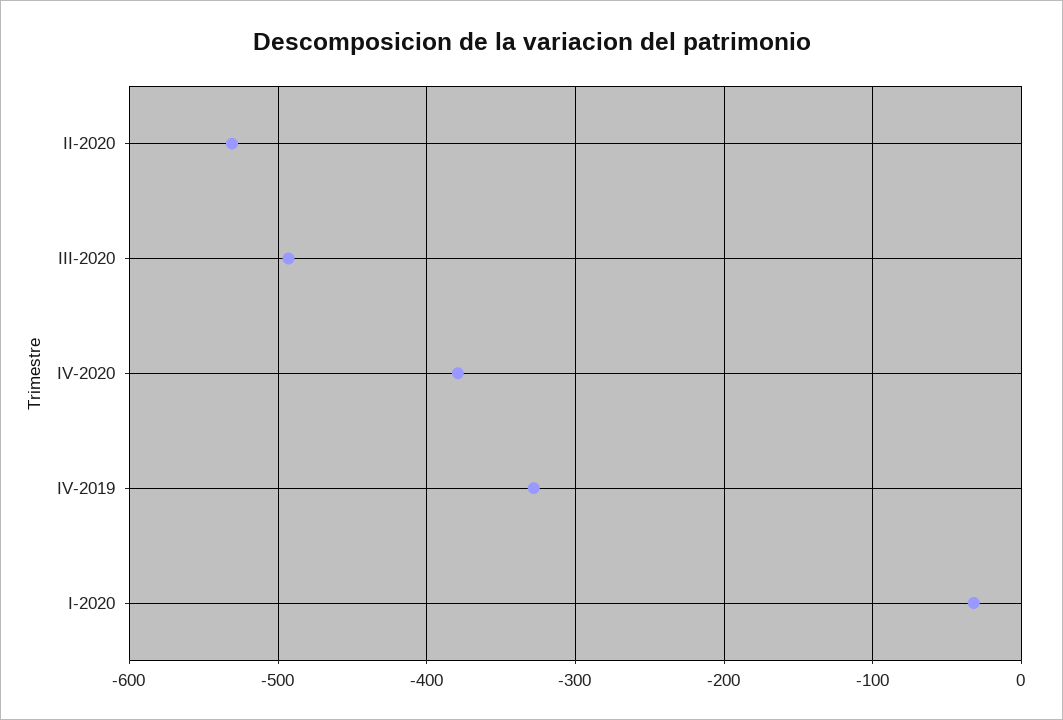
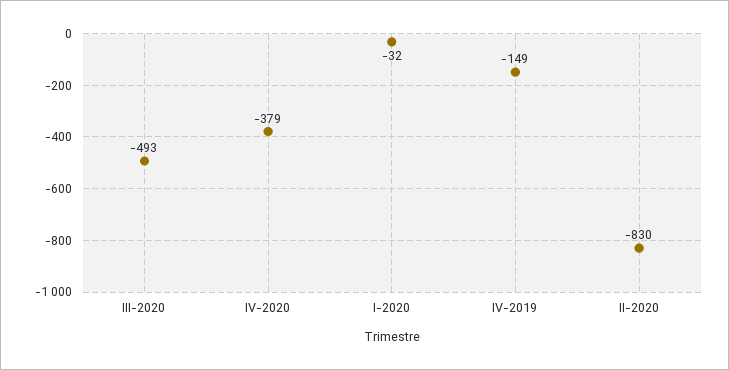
  {
-   "II-2020": -530,
+   "II-2020": -830,
    "III-2020": -493,
    "IV-2020": -379,
-   "IV-2019": -330,
+   "IV-2019": -149,
    "I-2020": -32
  }

